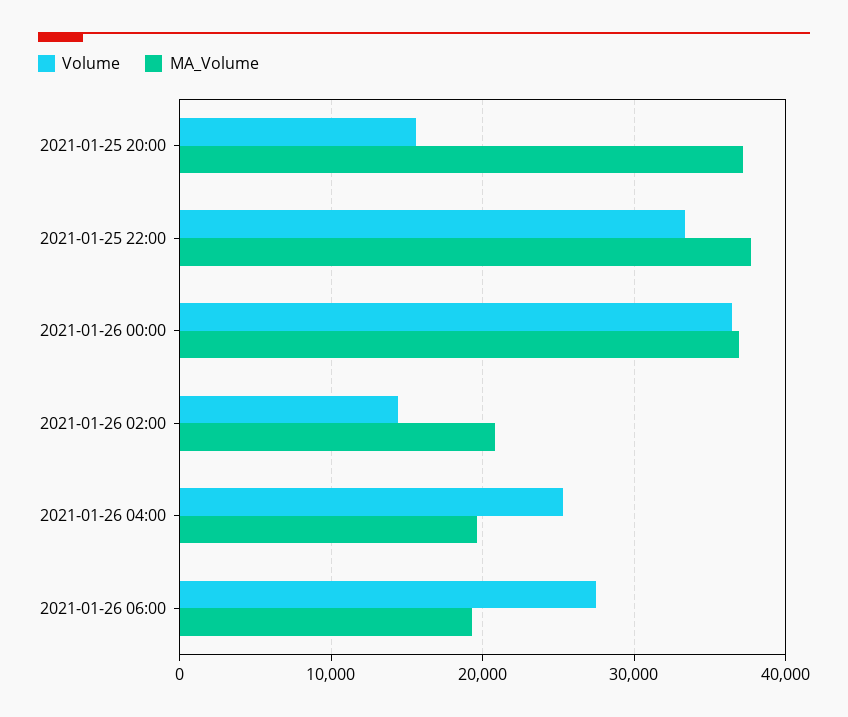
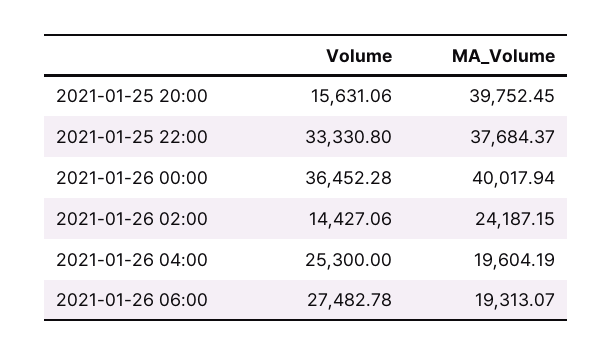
  {
    "Volume": {
      "2021-01-25 20:00": 15631.06,
      "2021-01-25 22:00": 33330.8,
      "2021-01-26 00:00": 36452.28,
      "2021-01-26 02:00": 14427.06,
      "2021-01-26 04:00": 25300,
      "2021-01-26 06:00": 27482.78
    },
    "MA_Volume": {
-     "2021-01-25 20:00": 37000,
+     "2021-01-25 20:00": 39752.45,
      "2021-01-25 22:00": 37684.37,
-     "2021-01-26 00:00": 37000,
+     "2021-01-26 00:00": 40017.94,
-     "2021-01-26 02:00": 21000,
+     "2021-01-26 02:00": 24187.15,
      "2021-01-26 04:00": 19604.19,
      "2021-01-26 06:00": 19313.07
    }
  }

